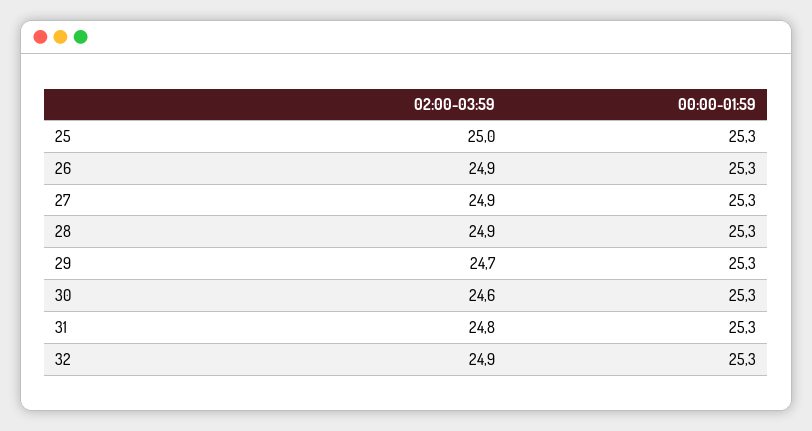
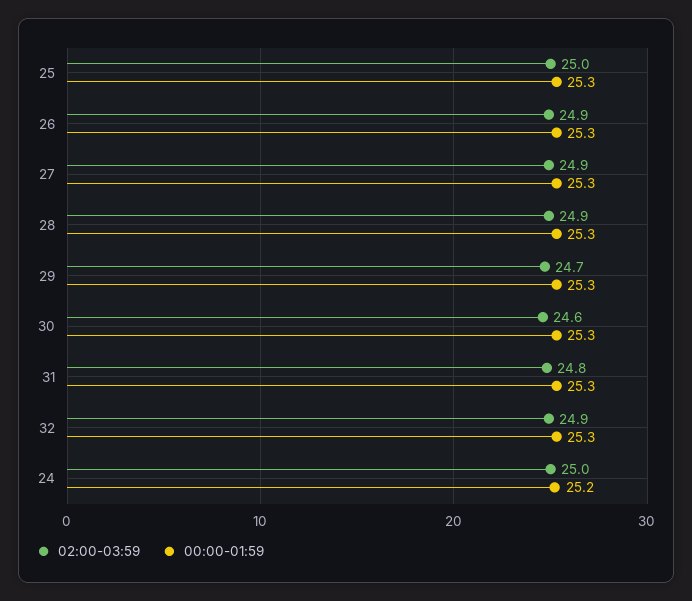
  {
    "02:00-03:59": {
      "25": 25,
      "26": 24.9,
      "27": 24.9,
      "28": 24.9,
      "29": 24.7,
      "30": 24.6,
      "31": 24.8,
-     "32": 24.9
+     "32": 24.9,
+     "24": 25
    },
    "00:00-01:59": {
      "25": 25.3,
      "26": 25.3,
      "27": 25.3,
      "28": 25.3,
      "29": 25.3,
      "30": 25.3,
      "31": 25.3,
-     "32": 25.3
+     "32": 25.3,
+     "24": 25.2
    }
  }

